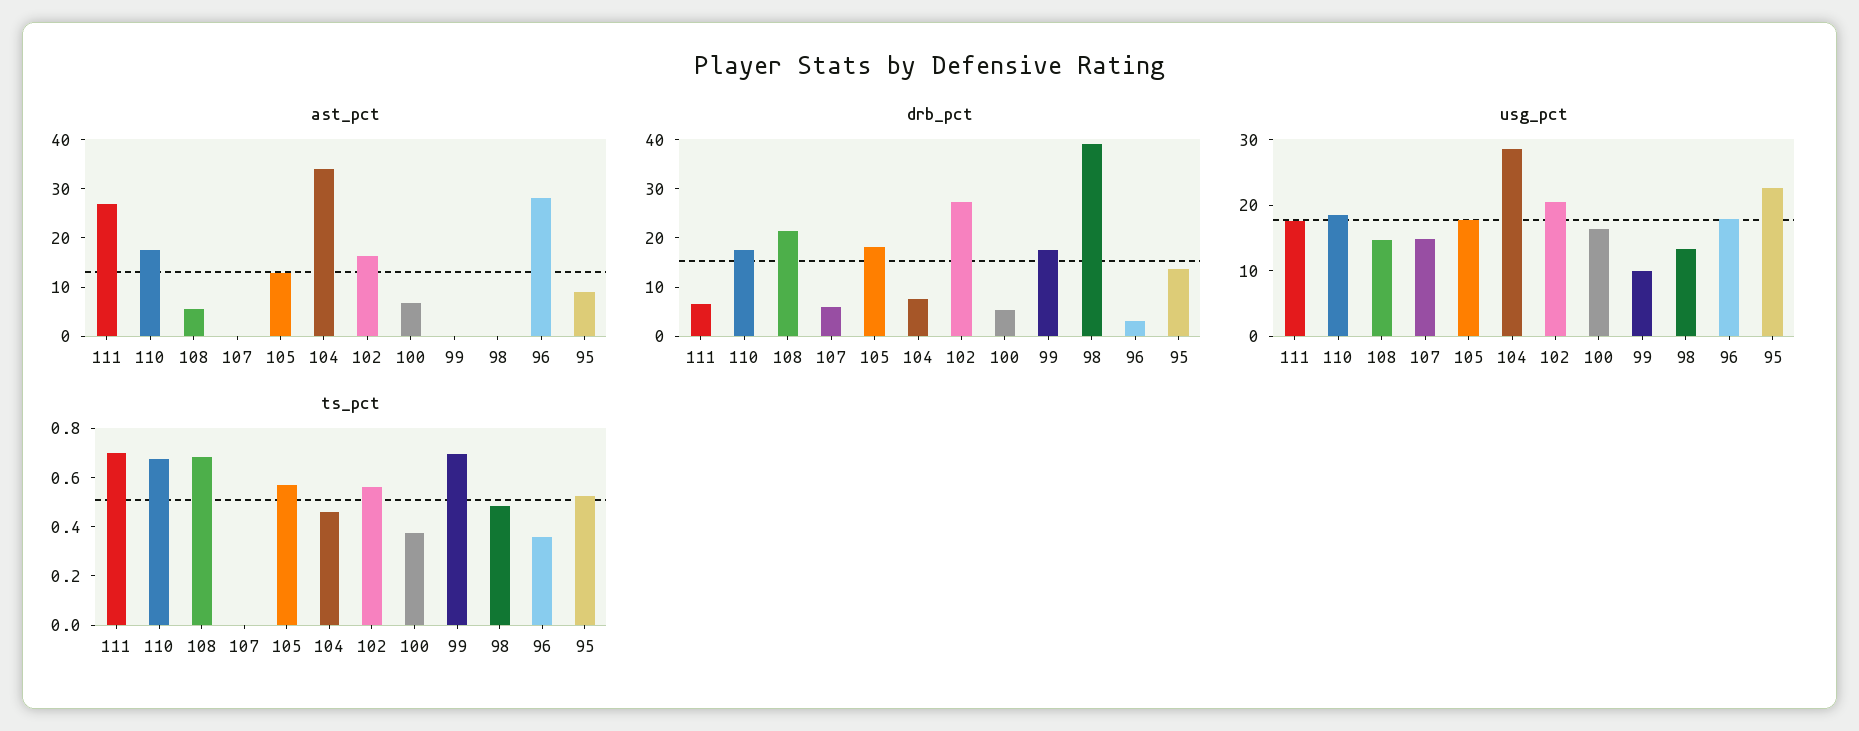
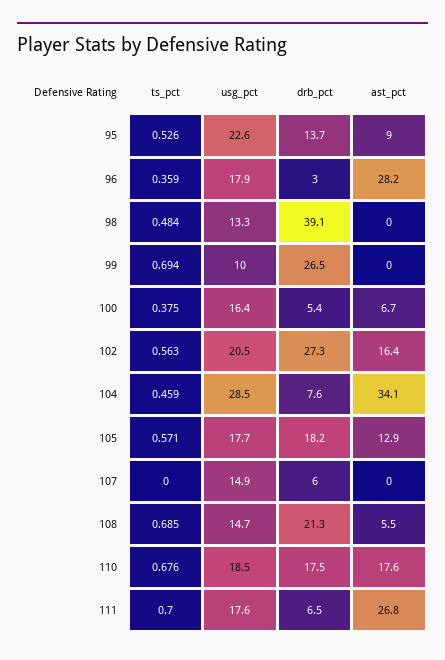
  {
    "ast_pct": {
      "111": 26.8,
      "110": 17.6,
      "108": 5.5,
      "107": 0,
      "105": 12.9,
      "104": 34.1,
      "102": 16.4,
      "100": 6.7,
      "99": 0,
      "98": 0,
      "96": 28.2,
      "95": 9
    },
    "drb_pct": {
      "111": 6.5,
      "110": 17.5,
      "108": 21.3,
      "107": 6,
      "105": 18.2,
      "104": 7.6,
      "102": 27.3,
      "100": 5.4,
-     "99": 18,
+     "99": 26.5,
      "98": 39.1,
      "96": 3,
      "95": 13.7
    },
    "usg_pct": {
      "111": 17.6,
      "110": 18.5,
      "108": 14.7,
      "107": 14.9,
      "105": 17.7,
      "104": 28.5,
      "102": 20.5,
      "100": 16.4,
      "99": 10,
      "98": 13.3,
      "96": 17.9,
      "95": 22.6
    },
    "ts_pct": {
      "111": 0.7,
      "110": 0.676,
      "108": 0.685,
      "107": 0,
      "105": 0.571,
      "104": 0.459,
      "102": 0.563,
      "100": 0.375,
      "99": 0.694,
      "98": 0.484,
      "96": 0.359,
      "95": 0.526
    }
  }

